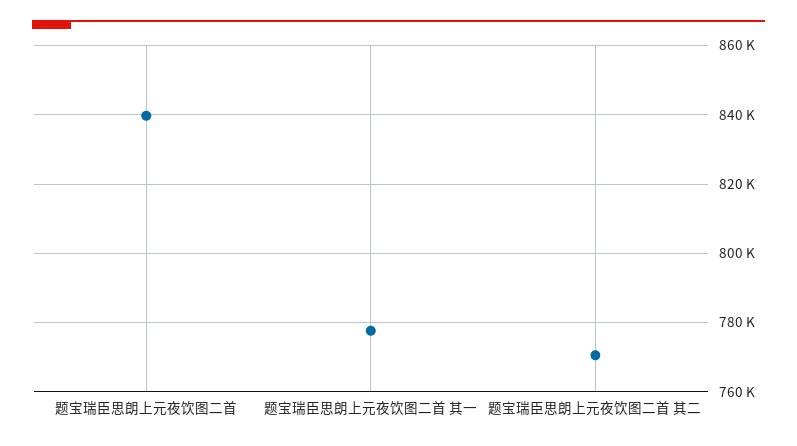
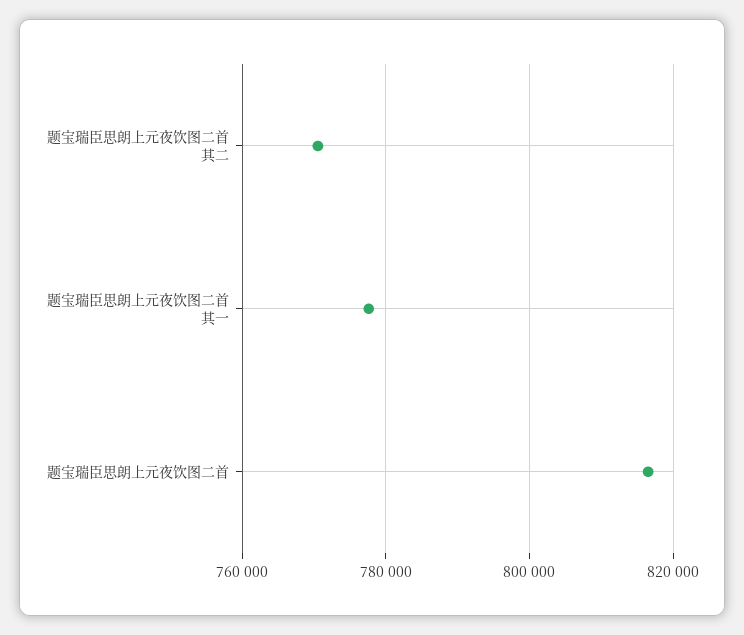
  {
-   "题宝瑞臣思朗上元夜饮图二首": 840000,
+   "题宝瑞臣思朗上元夜饮图二首": 816000,
    "题宝瑞臣思朗上元夜饮图二首 其一": 778000,
    "题宝瑞臣思朗上元夜饮图二首 其二": 770000
  }

